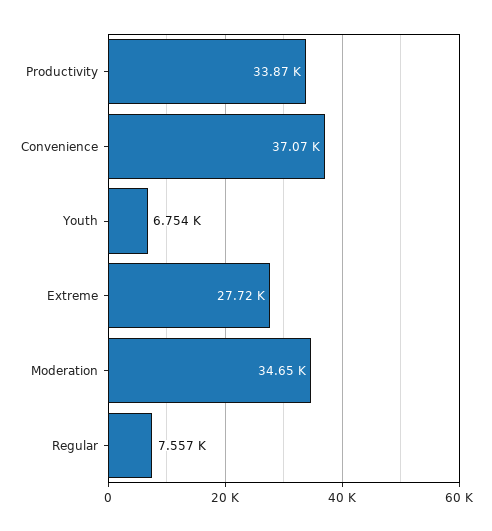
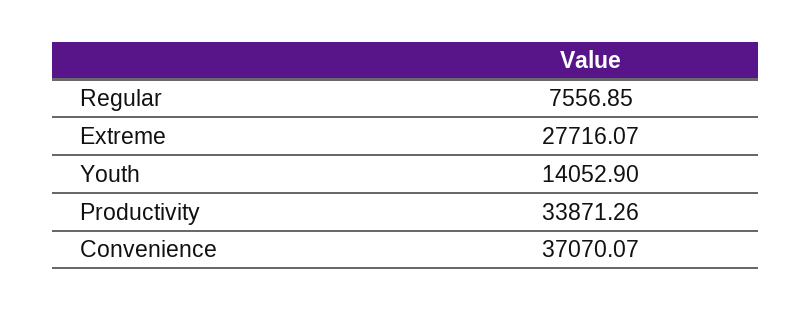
  {
    "Productivity": 33871.26,
    "Convenience": 37070.07,
-   "Youth": 6754,
+   "Youth": 14052.9,
    "Extreme": 27716.07,
-   "Moderation": 34650,
    "Regular": 7556.85
  }

